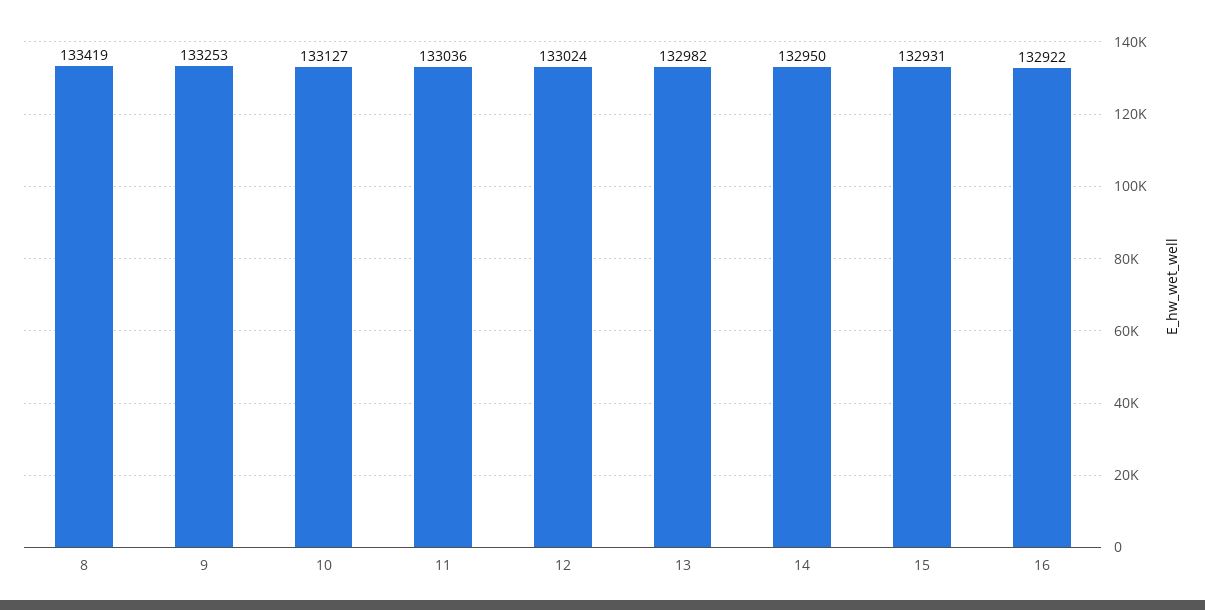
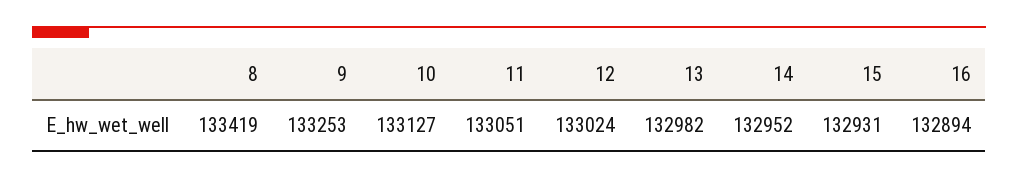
  {
    "8": 133419,
    "9": 133253,
    "10": 133127,
-   "11": 133036,
+   "11": 133051,
    "12": 133024,
    "13": 132982,
-   "14": 132950,
+   "14": 132952,
    "15": 132931,
-   "16": 132922
+   "16": 132894
  }

